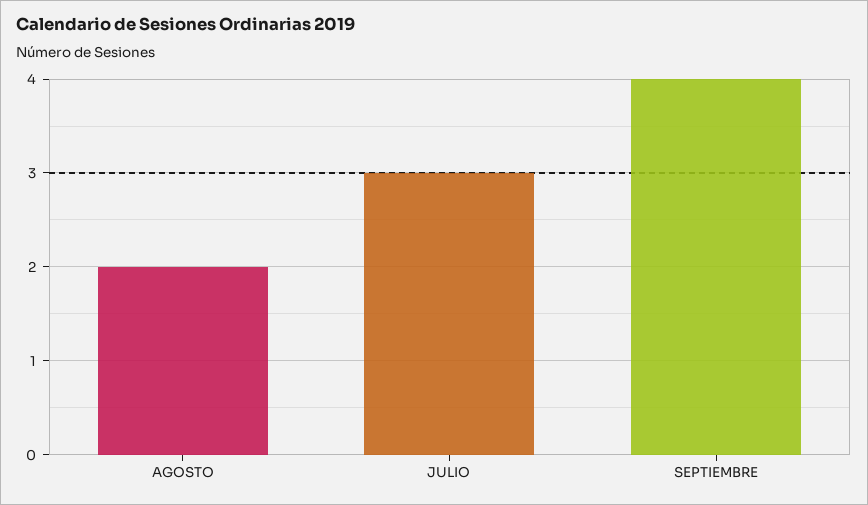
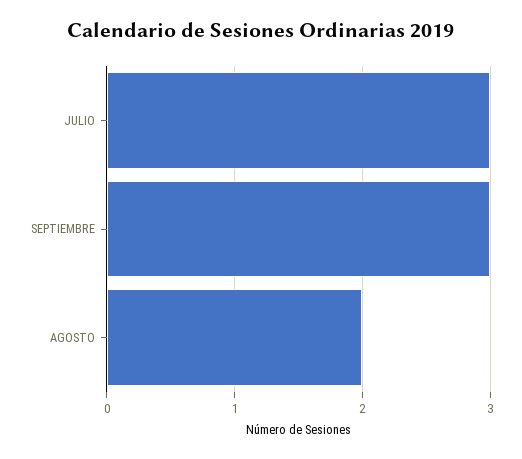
  {
    "AGOSTO": 2,
    "JULIO": 3,
-   "SEPTIEMBRE": 4
+   "SEPTIEMBRE": 3
  }

